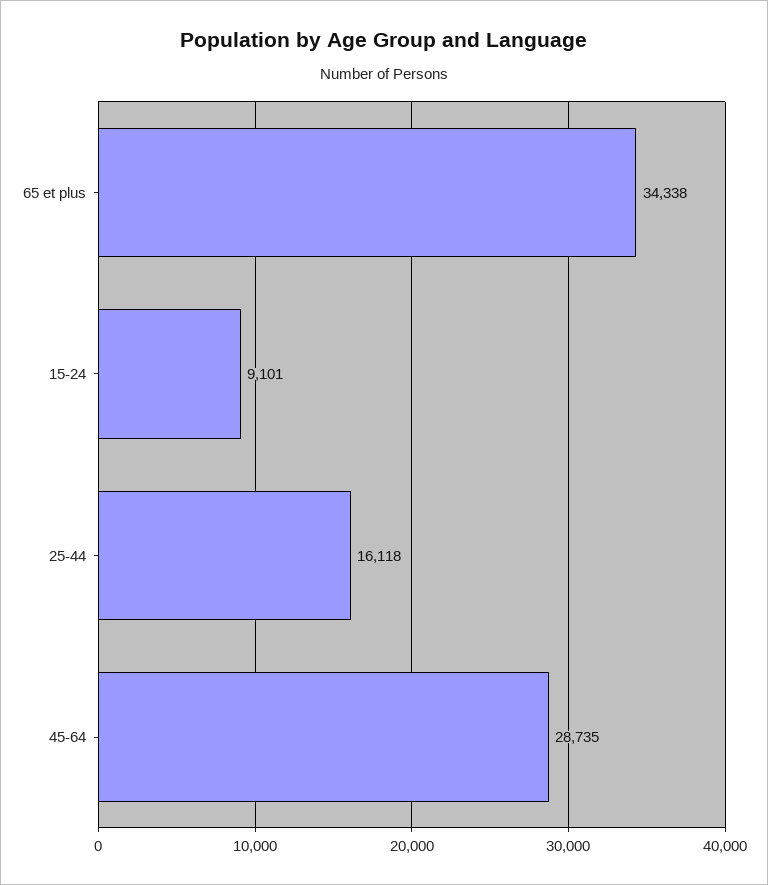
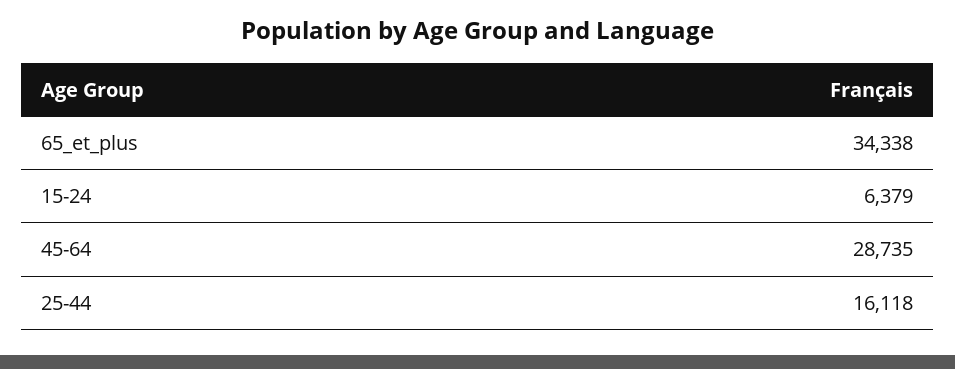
  {
    "65 et plus": 34338,
-   "15-24": 9101,
+   "15-24": 6379,
    "25-44": 16118,
    "45-64": 28735
  }

